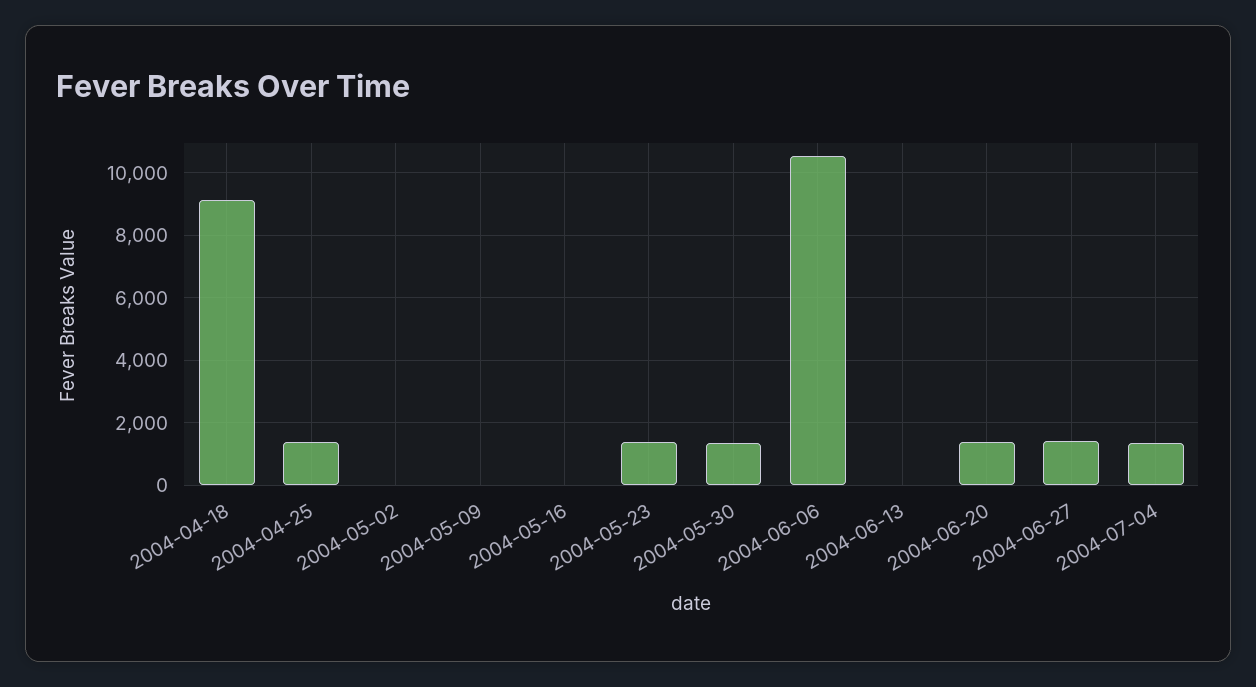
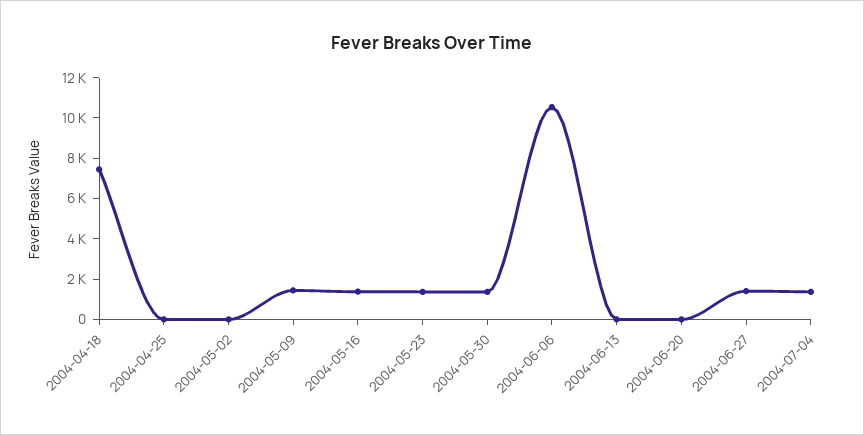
  {
-   "2004-04-18": 9200,
+   "2004-04-18": 7500,
-   "2004-04-25": 1400,
+   "2004-04-25": 0,
    "2004-05-02": 0,
-   "2004-05-09": 0,
+   "2004-05-09": 1500,
-   "2004-05-16": 0,
+   "2004-05-16": 1500,
    "2004-05-23": 1400,
    "2004-05-30": 1400,
    "2004-06-06": 10600,
    "2004-06-13": 0,
-   "2004-06-20": 1400,
+   "2004-06-20": 0,
    "2004-06-27": 1400,
    "2004-07-04": 1400
  }

